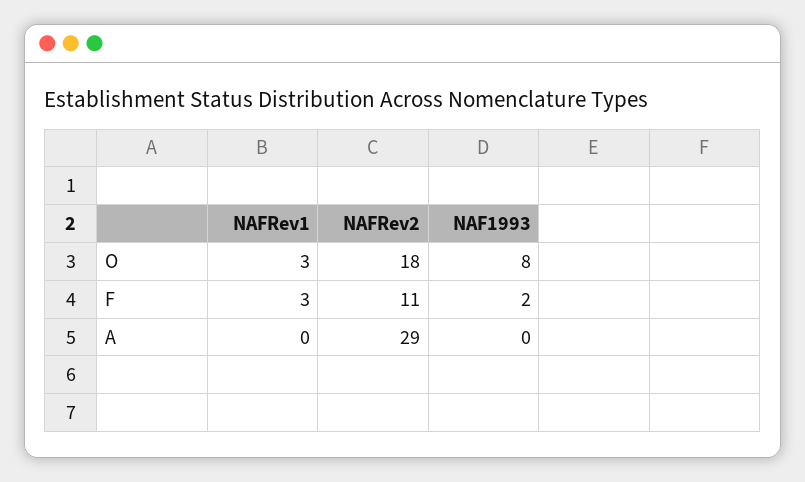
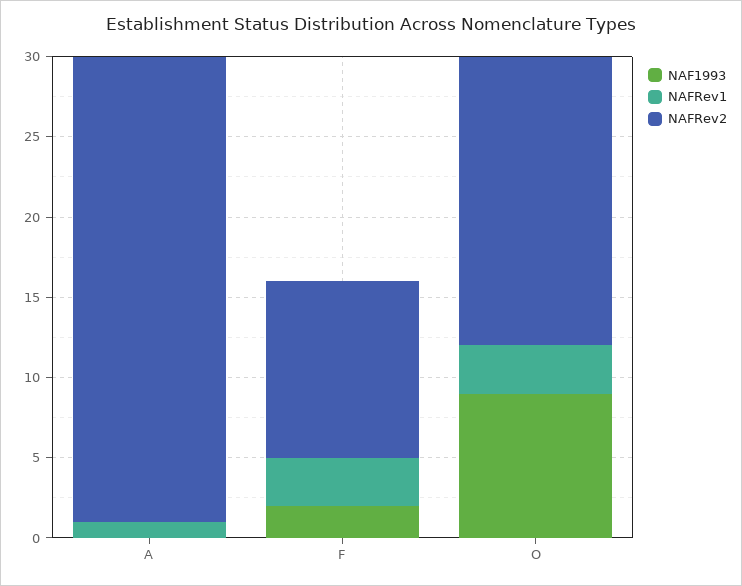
  {
    "NAFRev1": {
      "O": 3,
      "F": 3,
-     "A": 0
+     "A": 1
    },
    "NAFRev2": {
      "O": 18,
      "F": 11,
      "A": 29
    },
    "NAF1993": {
-     "O": 8,
+     "O": 9,
      "F": 2,
      "A": 0
    }
  }

